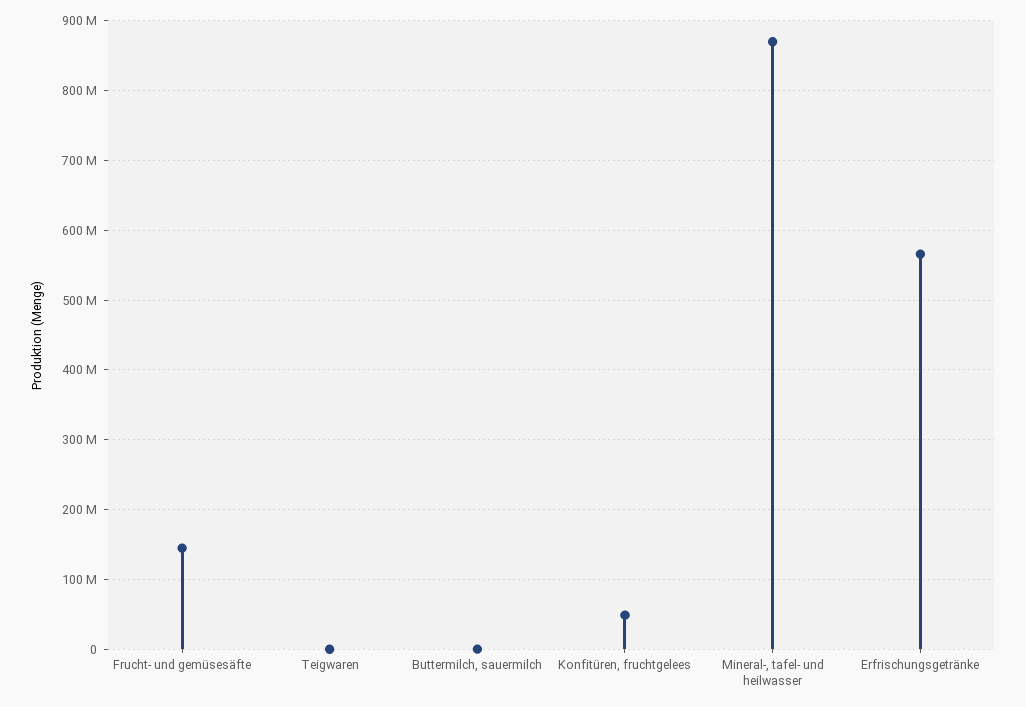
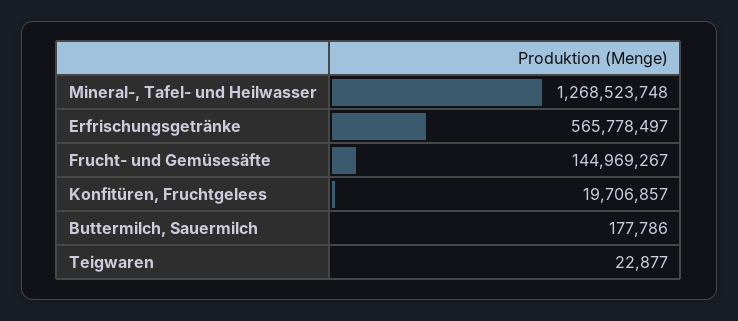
  {
    "Frucht- und gemüsesäfte": 144969267,
    "Teigwaren": 22877,
    "Buttermilch, sauermilch": 177786,
-   "Konfitüren, fruchtgelees": 50000000,
+   "Konfitüren, fruchtgelees": 19706857,
-   "Mineral-, tafel- und heilwasser": 870000000,
+   "Mineral-, tafel- und heilwasser": 1268523748,
    "Erfrischungsgetränke": 565778497
  }

